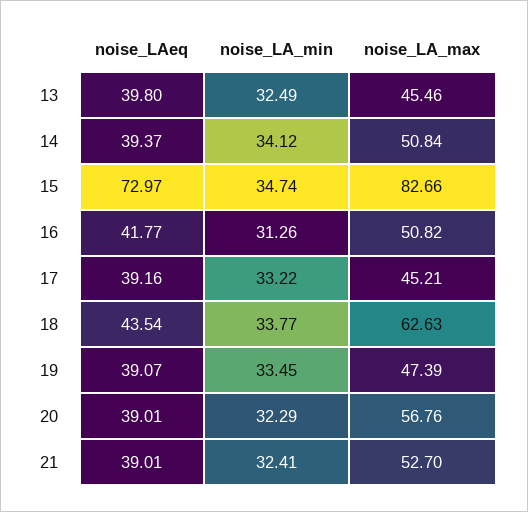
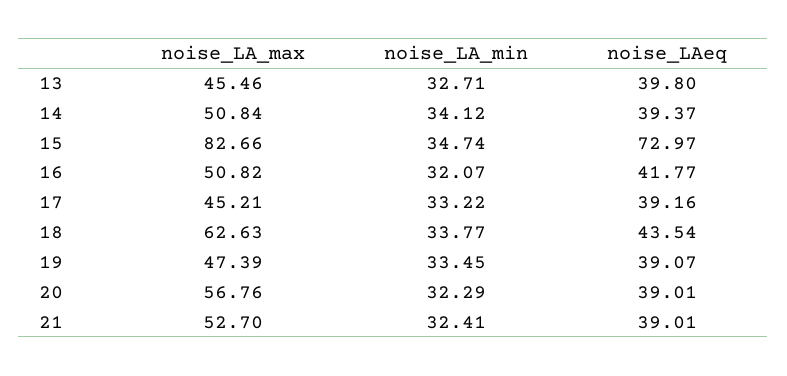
  {
    "noise_LAeq": {
      "13": 39.8,
      "14": 39.37,
      "15": 72.97,
      "16": 41.77,
      "17": 39.16,
      "18": 43.54,
      "19": 39.07,
      "20": 39.01,
      "21": 39.01
    },
    "noise_LA_min": {
-     "13": 32.49,
+     "13": 32.71,
      "14": 34.12,
      "15": 34.74,
-     "16": 31.26,
+     "16": 32.07,
      "17": 33.22,
      "18": 33.77,
      "19": 33.45,
      "20": 32.29,
      "21": 32.41
    },
    "noise_LA_max": {
      "13": 45.46,
      "14": 50.84,
      "15": 82.66,
      "16": 50.82,
      "17": 45.21,
      "18": 62.63,
      "19": 47.39,
      "20": 56.76,
      "21": 52.7
    }
  }

